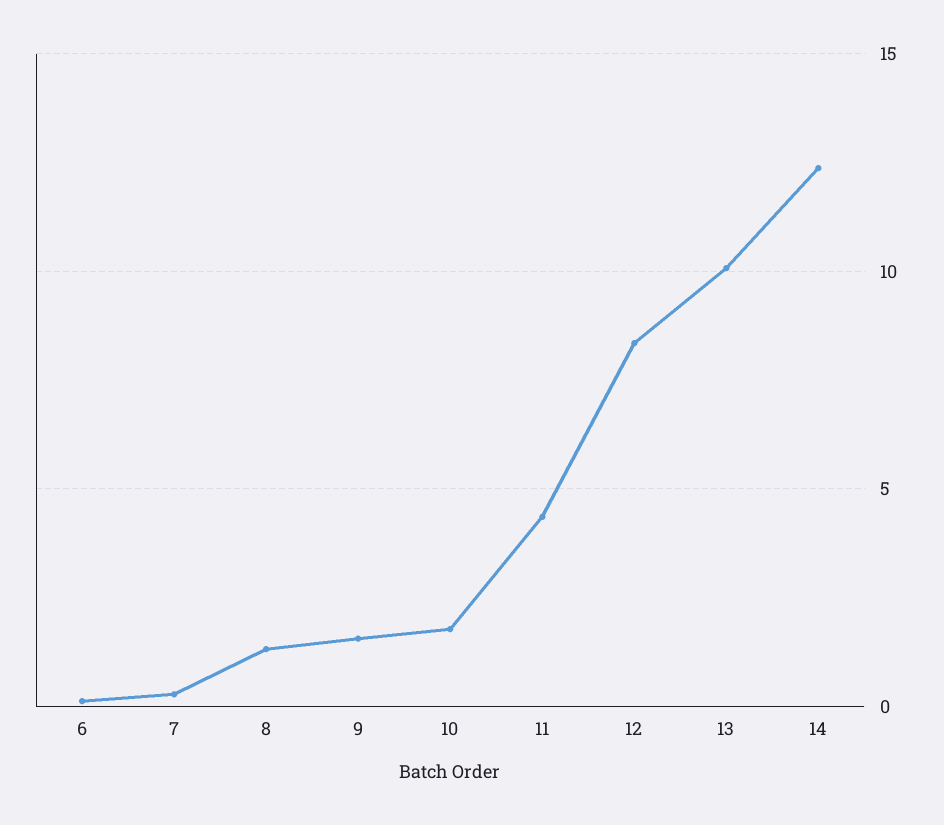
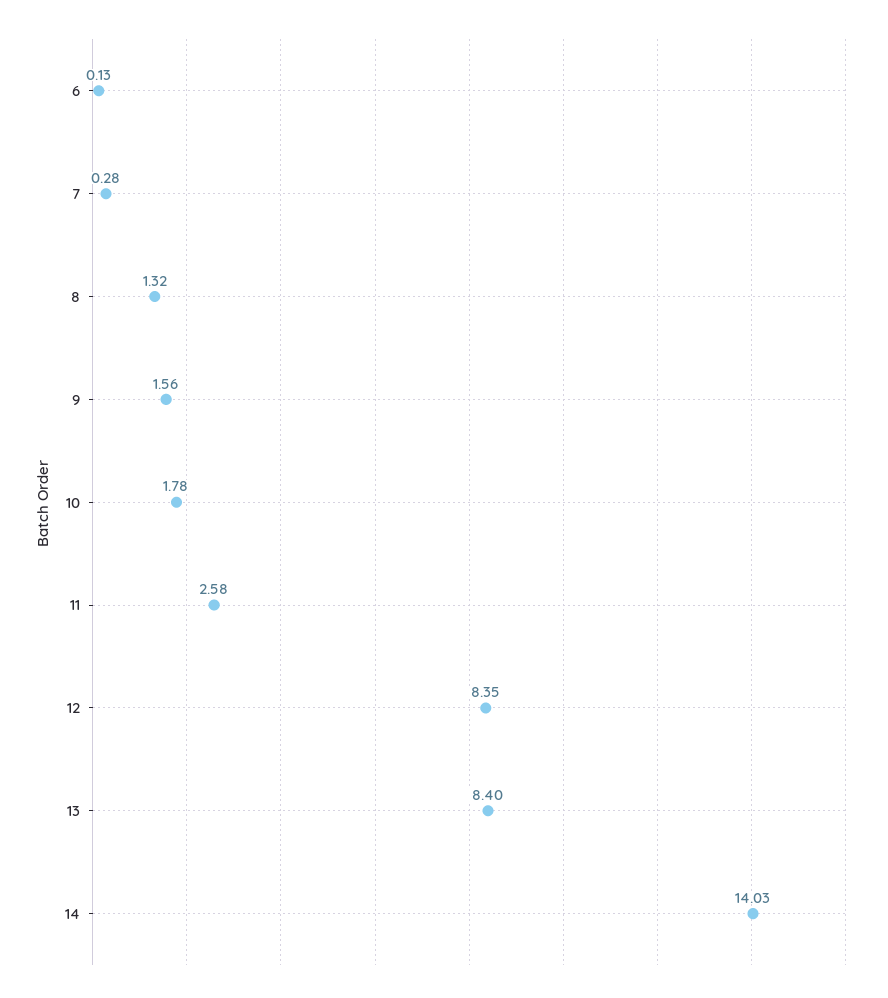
  {
    "6": 0.13,
    "7": 0.28,
    "8": 1.32,
    "9": 1.56,
    "10": 1.78,
-   "11": 4.5,
+   "11": 2.58,
    "12": 8.35,
-   "13": 10,
+   "13": 8.4,
-   "14": 12.5
+   "14": 14.03
  }

